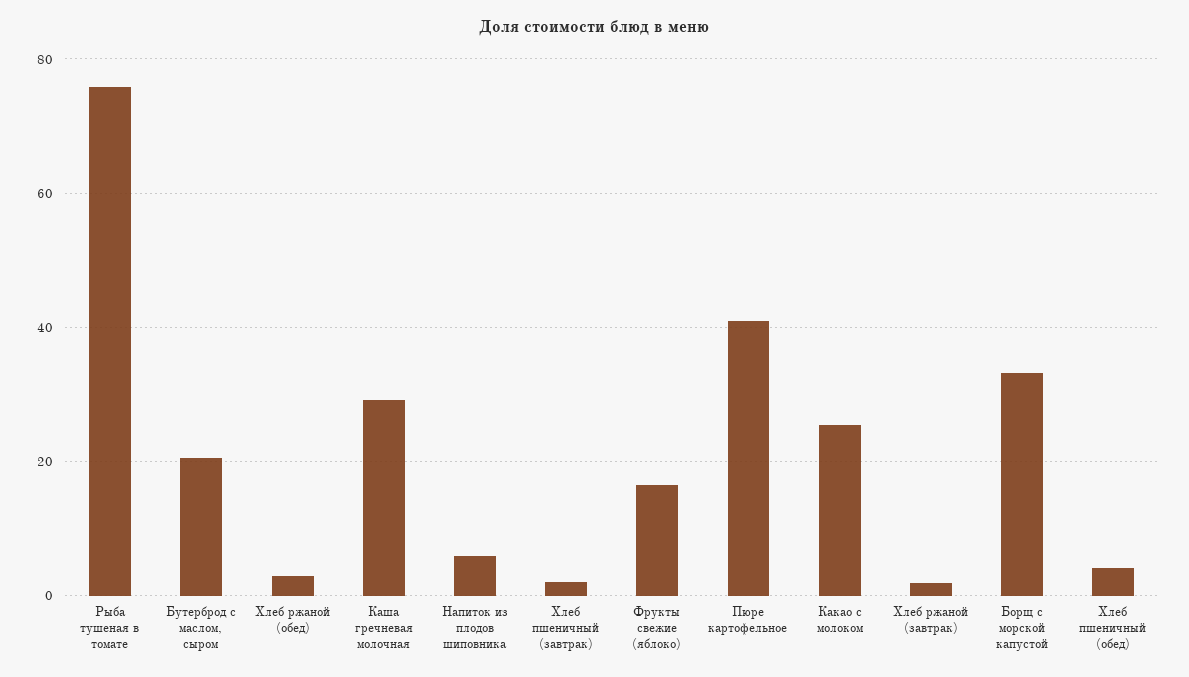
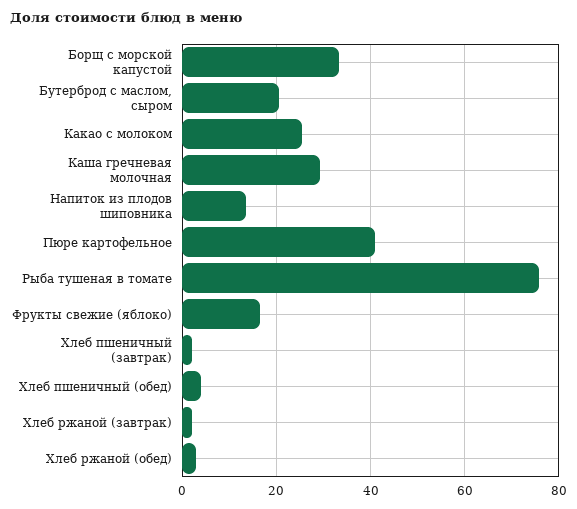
  {
    "Рыба тушеная в томате": 76,
    "Бутерброд с маслом, сыром": 20,
    "Хлеб ржаной (обед)": 2,
    "Каша гречневая молочная": 30,
-   "Напиток из плодов шиповника": 6,
+   "Напиток из плодов шиповника": 14,
    "Хлеб пшеничный (завтрак)": 2,
    "Фрукты свежие (яблоко)": 16,
    "Пюре картофельное": 40,
    "Какао с молоком": 26,
    "Хлеб ржаной (завтрак)": 2,
    "Борщ с морской капустой": 34,
    "Хлеб пшеничный (обед)": 4
  }

